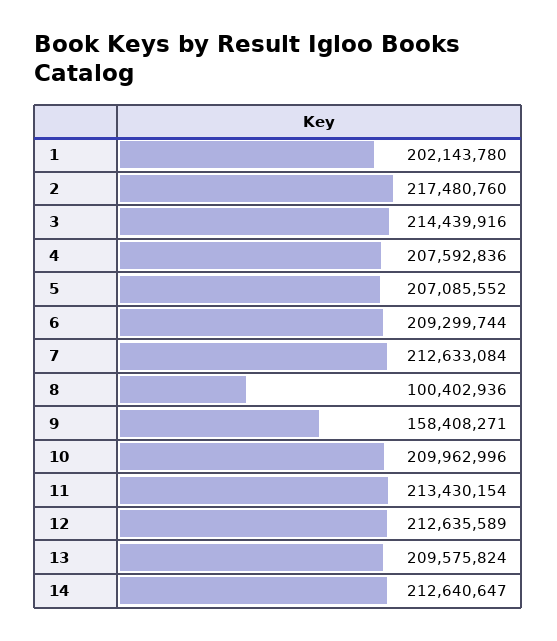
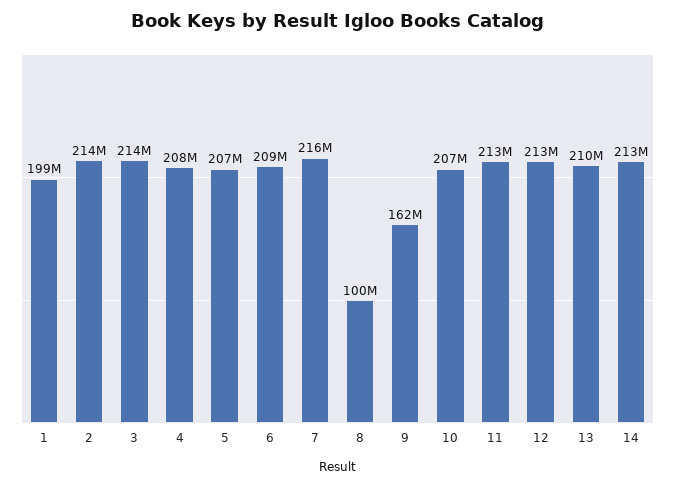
  {
-   "1": 202143780,
+   "1": 199000000,
-   "2": 217480760,
+   "2": 214000000,
    "3": 214439916,
    "4": 207592836,
    "5": 207085552,
    "6": 209299744,
-   "7": 212633084,
+   "7": 216000000,
    "8": 100402936,
-   "9": 158408271,
+   "9": 162000000,
-   "10": 209962996,
+   "10": 207000000,
    "11": 213430154,
    "12": 212635589,
    "13": 209575824,
    "14": 212640647
  }

